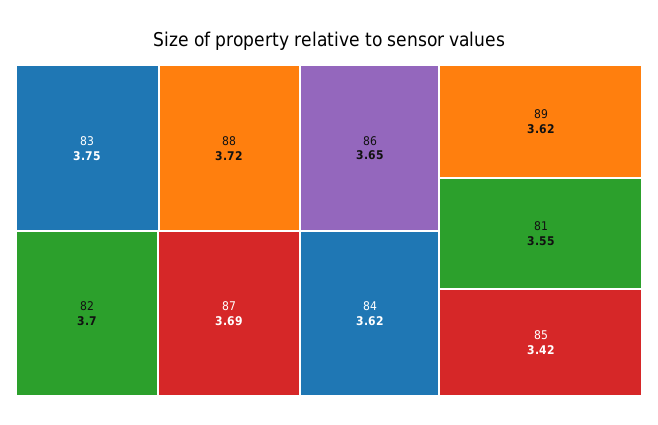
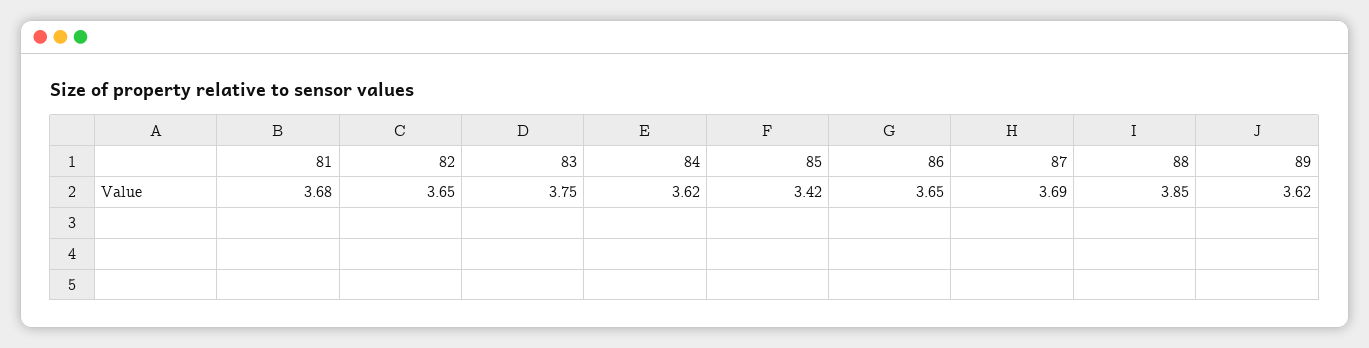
  {
    "83": 3.75,
-   "88": 3.72,
+   "88": 3.85,
-   "82": 3.7,
+   "82": 3.65,
    "87": 3.69,
    "86": 3.65,
    "84": 3.62,
    "89": 3.62,
-   "81": 3.55,
+   "81": 3.68,
    "85": 3.42
  }

